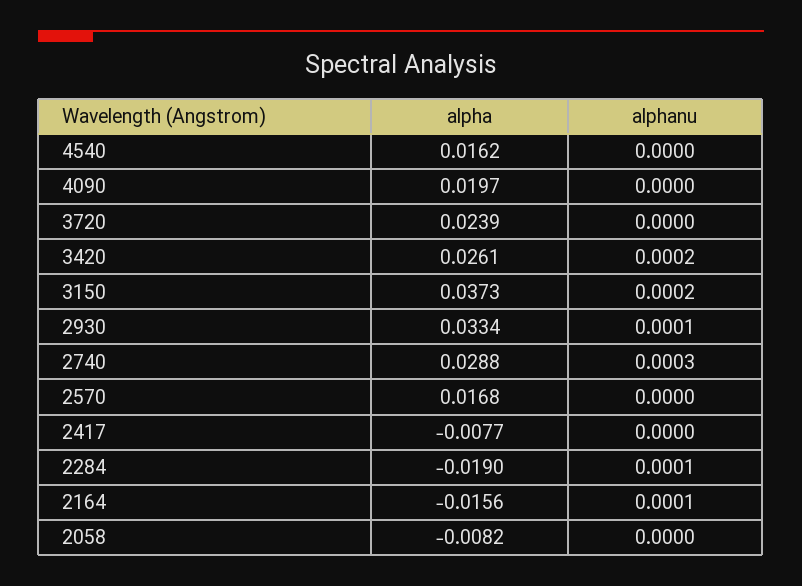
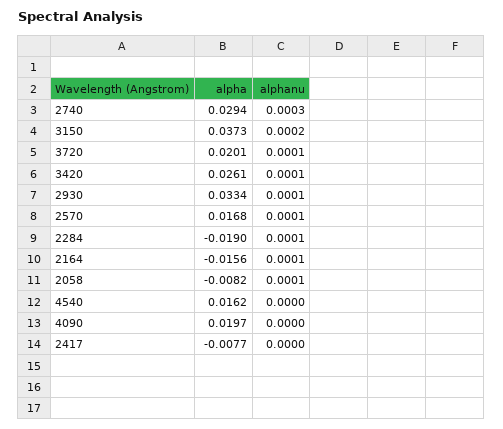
  {
    "alpha": {
      "4540": 0.0162,
      "4090": 0.0197,
-     "3720": 0.0239,
+     "3720": 0.0201,
      "3420": 0.0261,
      "3150": 0.0373,
      "2930": 0.0334,
-     "2740": 0.0288,
+     "2740": 0.0294,
      "2570": 0.0168,
      "2417": -0.0077,
      "2284": -0.019,
      "2164": -0.0156,
      "2058": -0.0082
    },
    "alphanu": {
      "4540": 0,
      "4090": 0,
-     "3720": 0,
+     "3720": 0.0001,
-     "3420": 0.0002,
+     "3420": 0.0001,
      "3150": 0.0002,
      "2930": 0.0001,
      "2740": 0.0003,
-     "2570": 0,
+     "2570": 0.0001,
      "2417": 0,
      "2284": 0.0001,
      "2164": 0.0001,
-     "2058": 0
+     "2058": 0.0001
    }
  }

